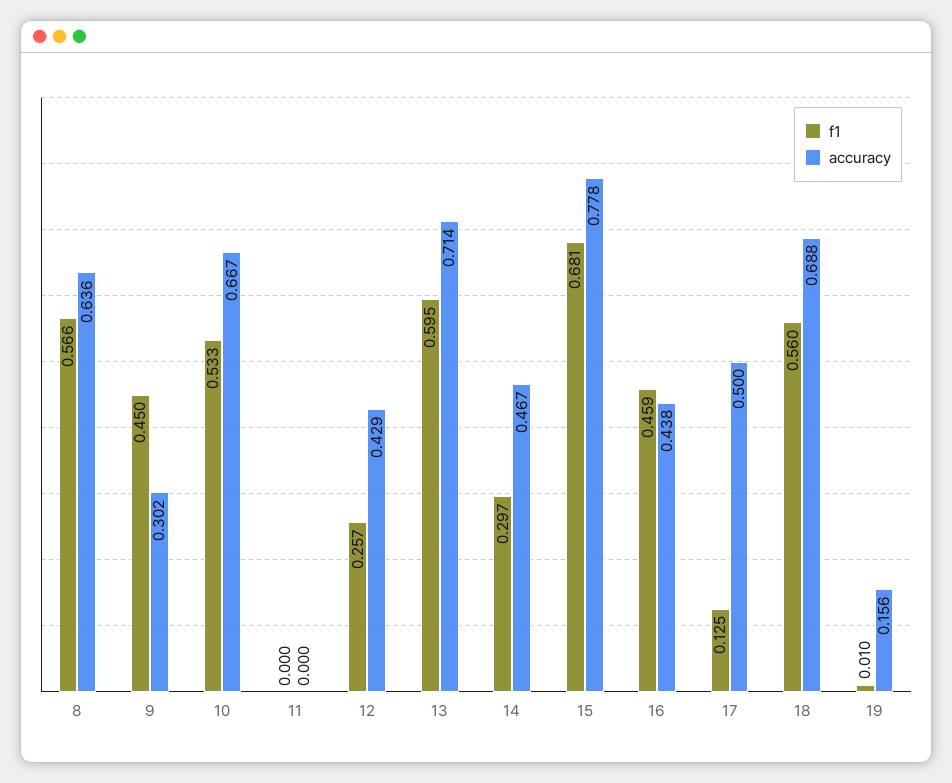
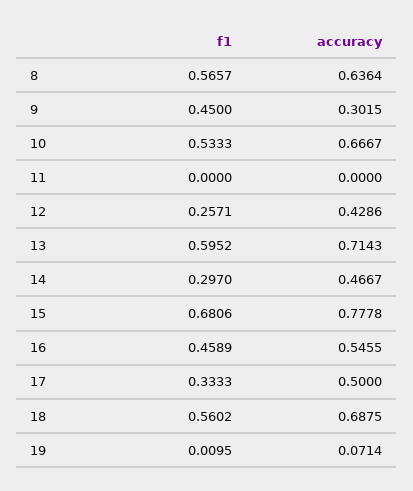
  {
    "f1": {
      "8": 0.5657,
      "9": 0.45,
      "10": 0.5333,
      "11": 0,
      "12": 0.2571,
      "13": 0.5952,
      "14": 0.297,
      "15": 0.6806,
      "16": 0.4589,
-     "17": 0.125,
+     "17": 0.3333,
      "18": 0.5602,
      "19": 0.0095
    },
    "accuracy": {
      "8": 0.6364,
      "9": 0.3015,
      "10": 0.6667,
      "11": 0,
      "12": 0.4286,
      "13": 0.7143,
      "14": 0.4667,
      "15": 0.7778,
-     "16": 0.438,
+     "16": 0.5455,
      "17": 0.5,
      "18": 0.6875,
-     "19": 0.156
+     "19": 0.0714
    }
  }

